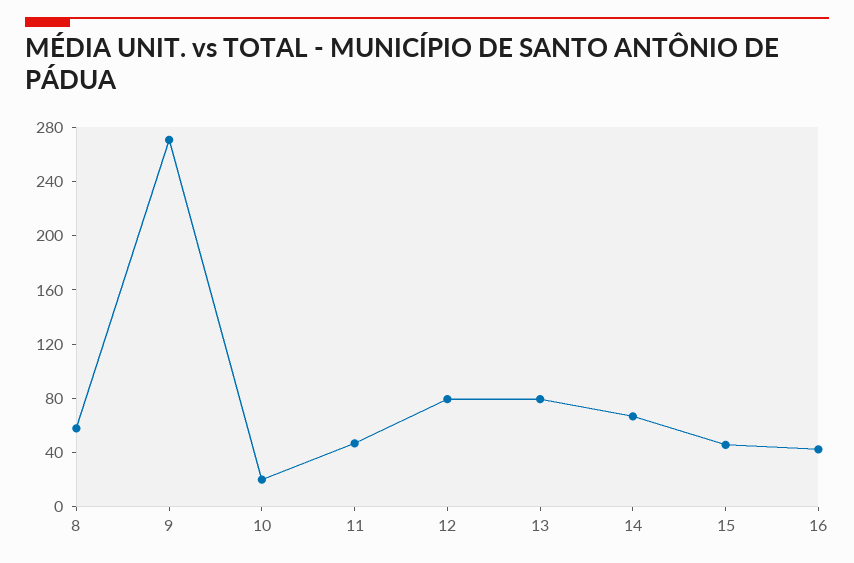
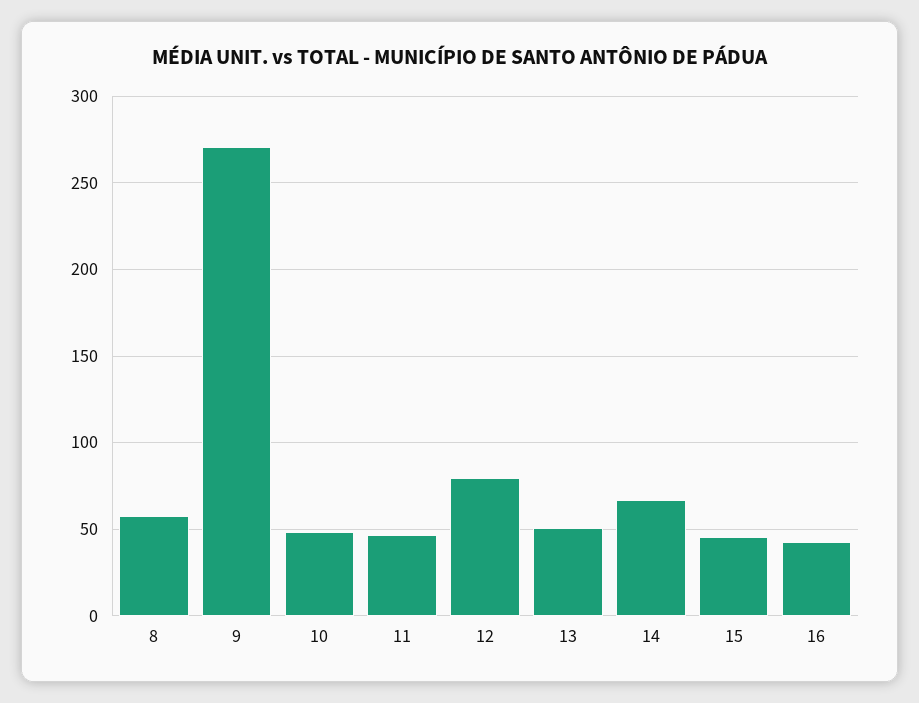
  {
    "8": 60,
    "9": 270,
-   "10": 20,
+   "10": 50,
    "11": 45,
    "12": 80,
-   "13": 80,
+   "13": 50,
    "14": 65,
    "15": 45,
    "16": 40
  }

